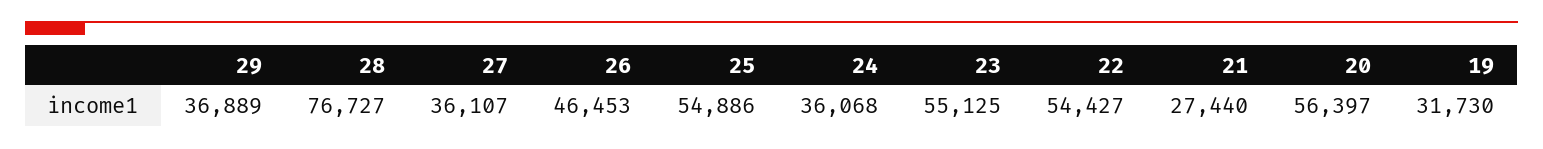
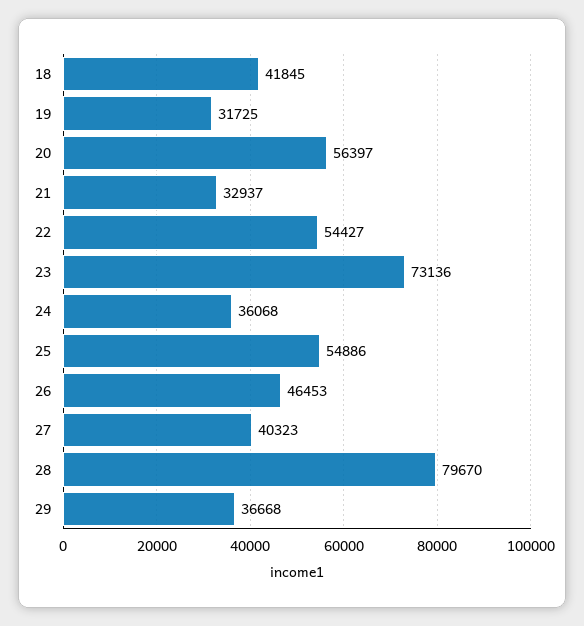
  {
-   "29": 36889,
+   "29": 36668,
-   "28": 76727,
+   "28": 79670,
-   "27": 36107,
+   "27": 40323,
    "26": 46453,
    "25": 54886,
    "24": 36068,
-   "23": 55125,
+   "23": 73136,
    "22": 54427,
-   "21": 27440,
+   "21": 32937,
    "20": 56397,
-   "19": 31730
+   "19": 31725,
+   "18": 41845
  }

